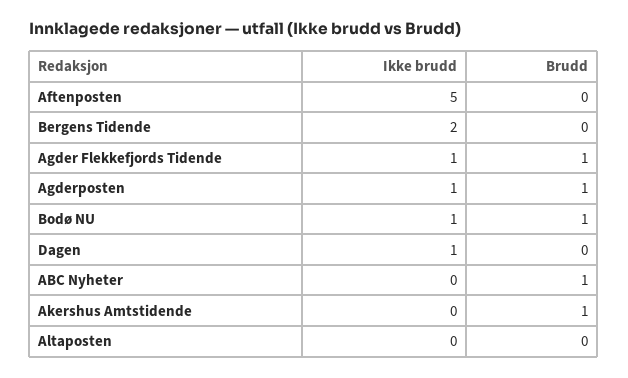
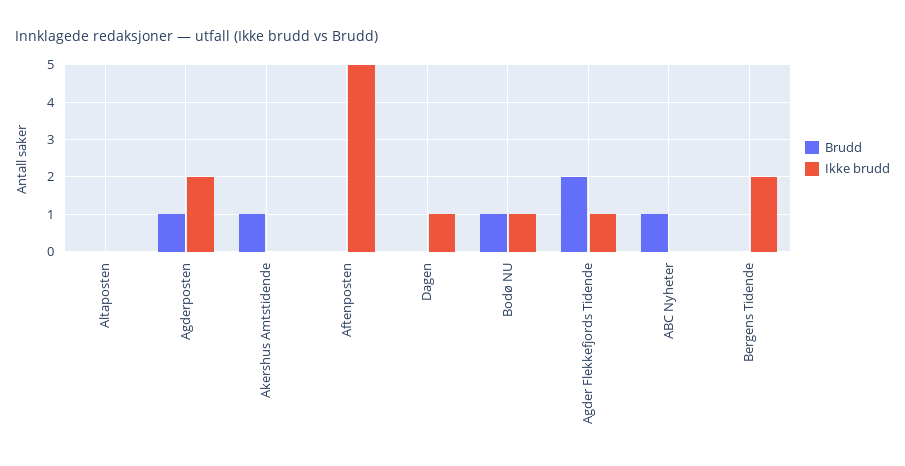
  {
    "Ikke brudd": {
      "Aftenposten": 5,
      "Bergens Tidende": 2,
      "Agder Flekkefjords Tidende": 1,
-     "Agderposten": 1,
+     "Agderposten": 2,
      "Bodø NU": 1,
      "Dagen": 1,
      "ABC Nyheter": 0,
      "Akershus Amtstidende": 0,
      "Altaposten": 0
    },
    "Brudd": {
      "Aftenposten": 0,
      "Bergens Tidende": 0,
-     "Agder Flekkefjords Tidende": 1,
+     "Agder Flekkefjords Tidende": 2,
      "Agderposten": 1,
      "Bodø NU": 1,
      "Dagen": 0,
      "ABC Nyheter": 1,
      "Akershus Amtstidende": 1,
      "Altaposten": 0
    }
  }

